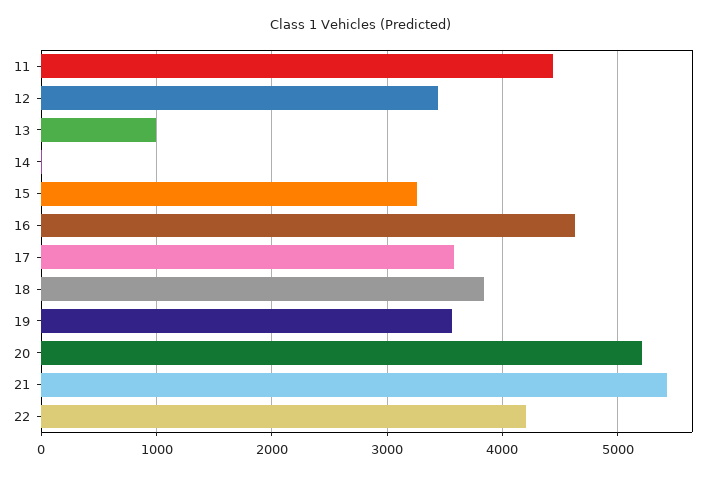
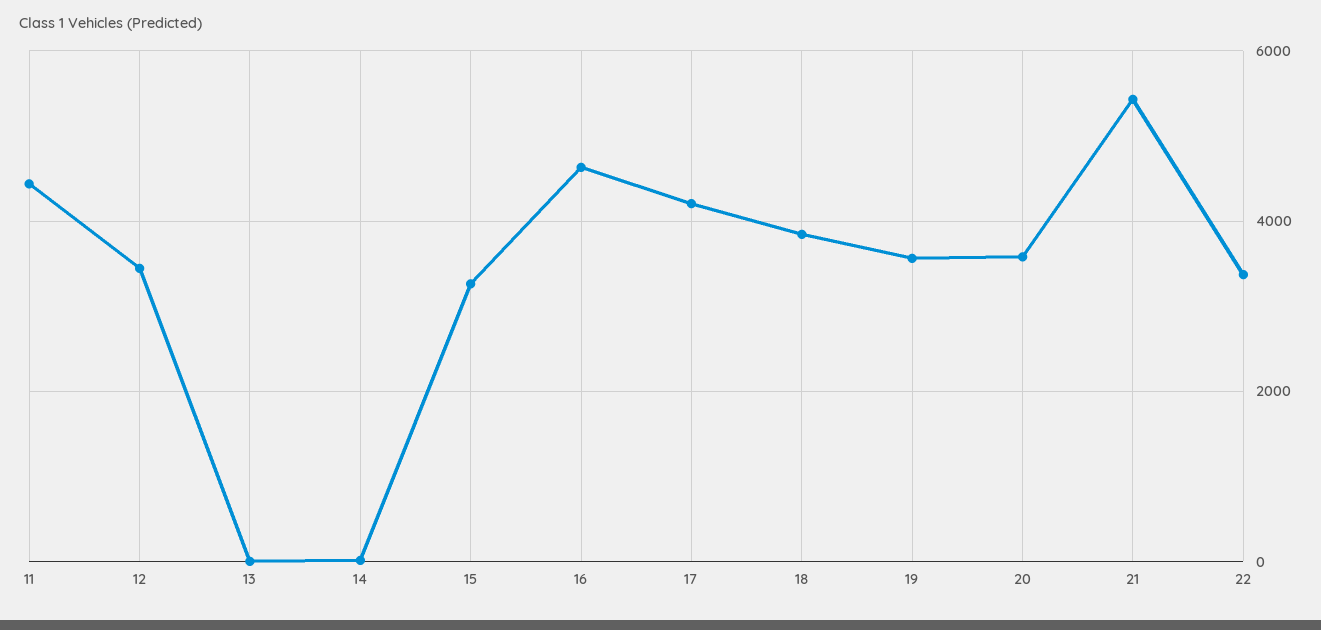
  {
    "11": 4400,
    "12": 3400,
-   "13": 1000,
+   "13": 0,
    "14": 0,
    "15": 3300,
    "16": 4600,
-   "17": 3600,
+   "17": 4200,
    "18": 3800,
    "19": 3600,
-   "20": 5200,
+   "20": 3600,
    "21": 5400,
-   "22": 4200
+   "22": 3400
  }

